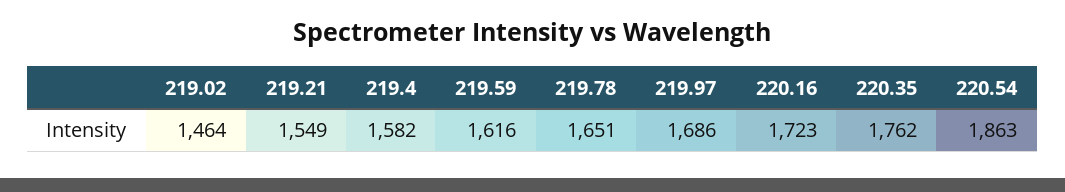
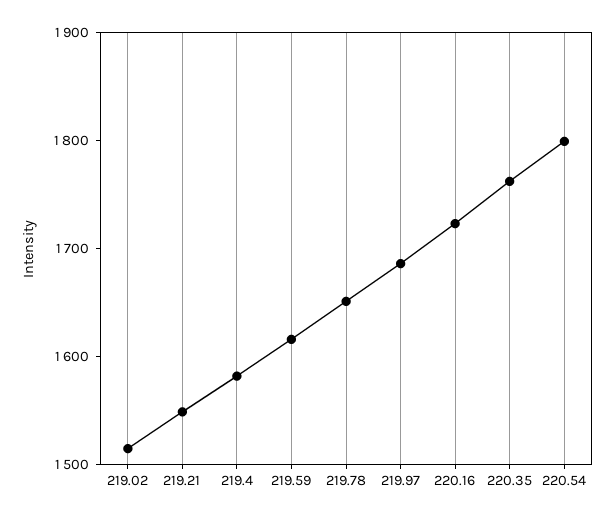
  {
-   "219.02": 1464,
+   "219.02": 1520,
    "219.21": 1549,
    "219.4": 1582,
    "219.59": 1616,
    "219.78": 1651,
    "219.97": 1686,
    "220.16": 1723,
    "220.35": 1762,
-   "220.54": 1863
+   "220.54": 1800
  }

